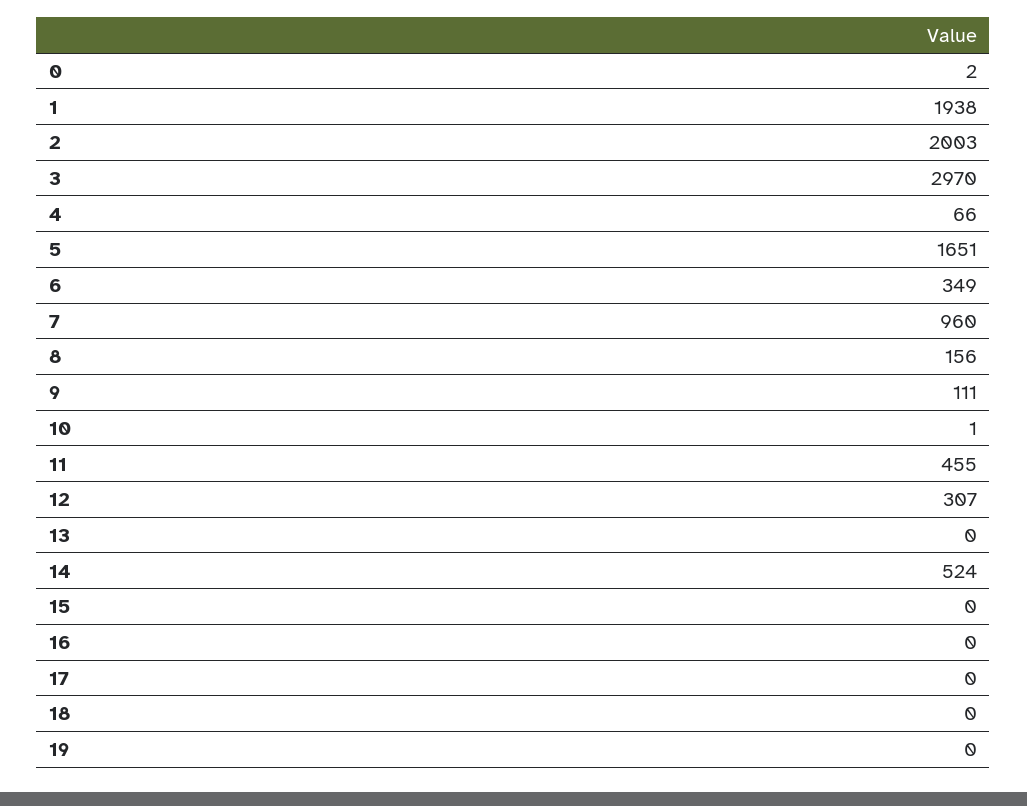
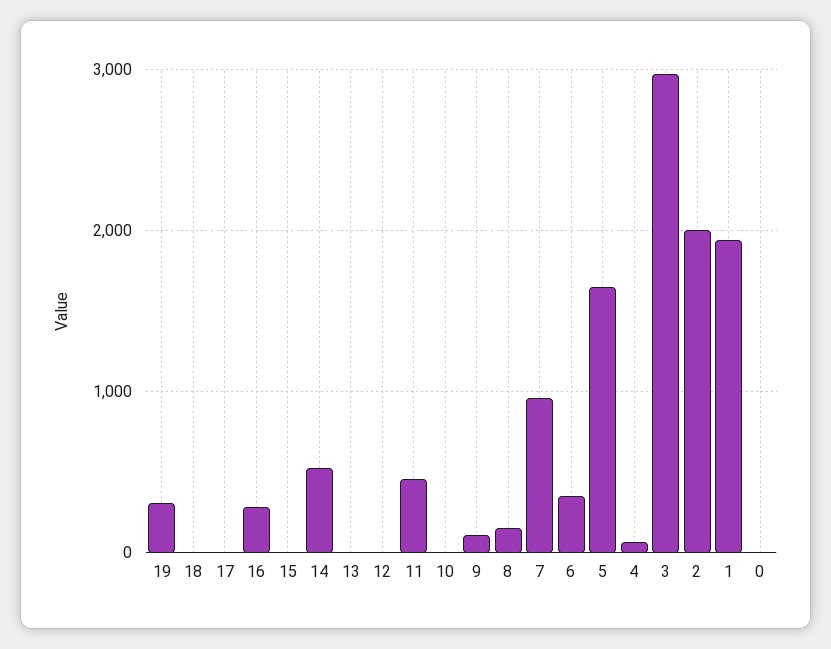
  {
    "0": 2,
    "1": 1938,
    "2": 2003,
    "3": 2970,
    "4": 66,
    "5": 1651,
    "6": 349,
    "7": 960,
    "8": 156,
    "9": 111,
    "10": 1,
    "11": 455,
-   "12": 307,
+   "12": 0,
    "13": 0,
    "14": 524,
    "15": 0,
-   "16": 0,
+   "16": 300,
    "17": 0,
    "18": 0,
-   "19": 0
+   "19": 300
  }

